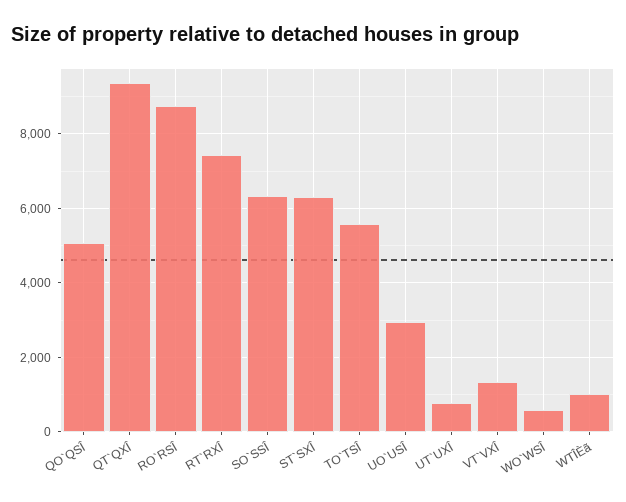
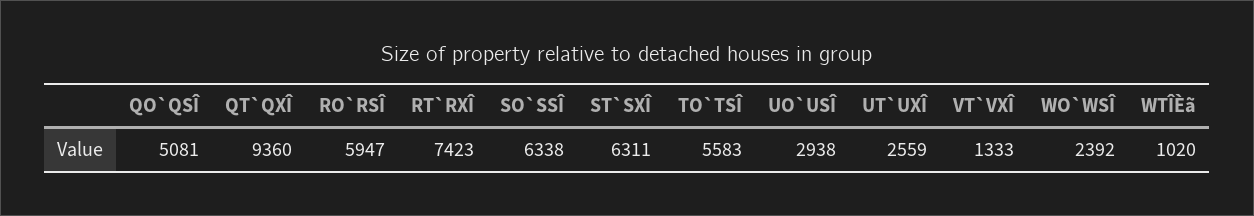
  {
    "QO`QSÎ": 5081,
    "QT`QXÎ": 9360,
-   "RO`RSÎ": 8800,
+   "RO`RSÎ": 5947,
    "RT`RXÎ": 7423,
    "SO`SSÎ": 6338,
    "ST`SXÎ": 6311,
    "TO`TSÎ": 5583,
    "UO`USÎ": 2938,
-   "UT`UXÎ": 800,
+   "UT`UXÎ": 2559,
    "VT`VXÎ": 1333,
-   "WO`WSÎ": 600,
+   "WO`WSÎ": 2392,
    "WTÎÈã": 1020
  }

